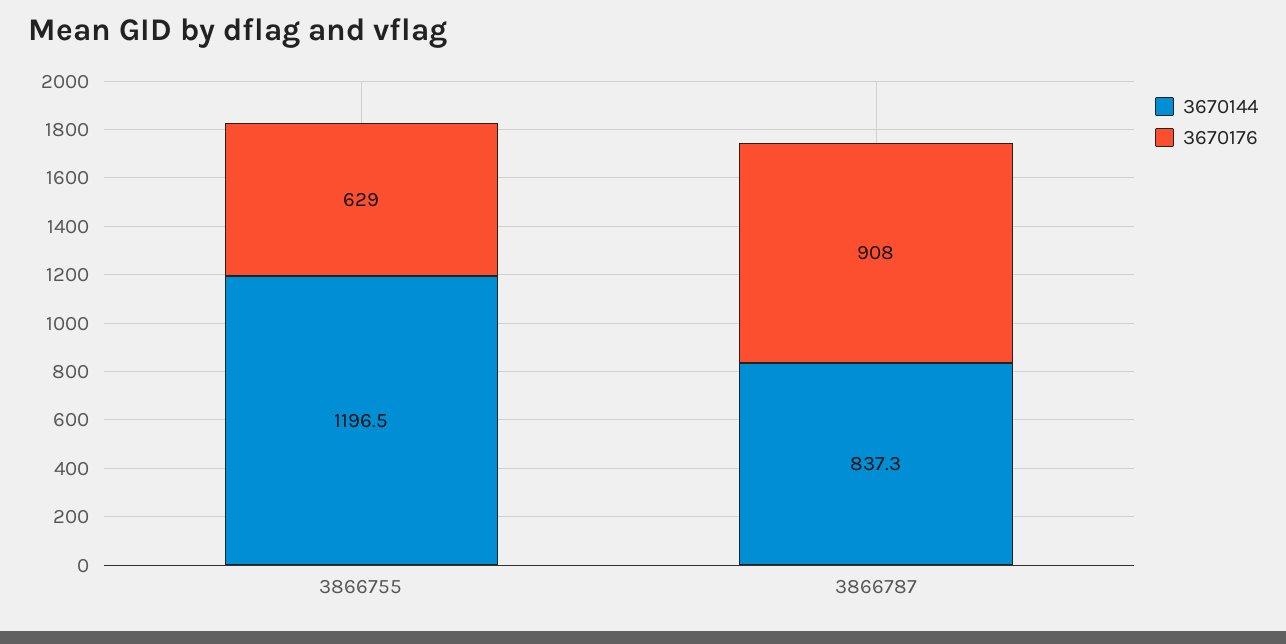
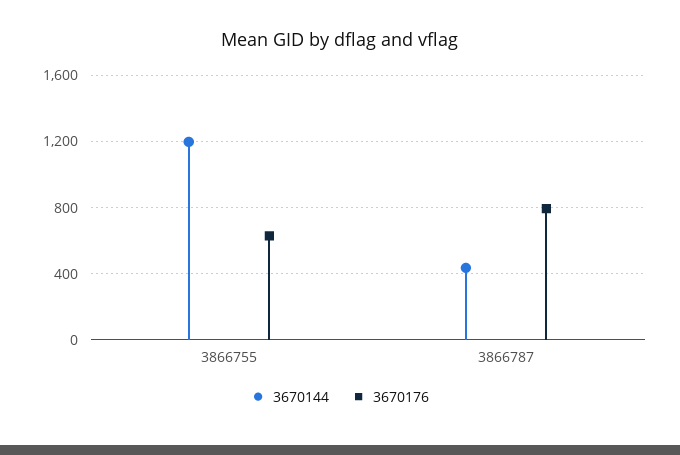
  {
    "3670144": {
      "3866755": 1196.5,
-     "3866787": 837.3
+     "3866787": 450
    },
    "3670176": {
      "3866755": 629,
-     "3866787": 908
+     "3866787": 800
    }
  }

